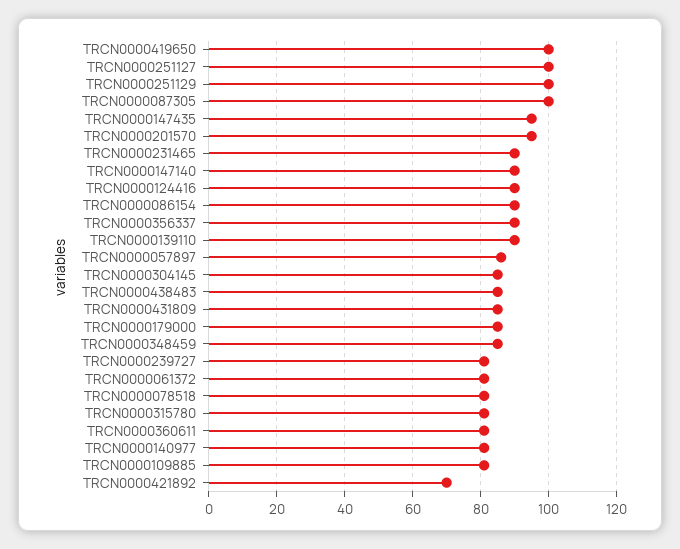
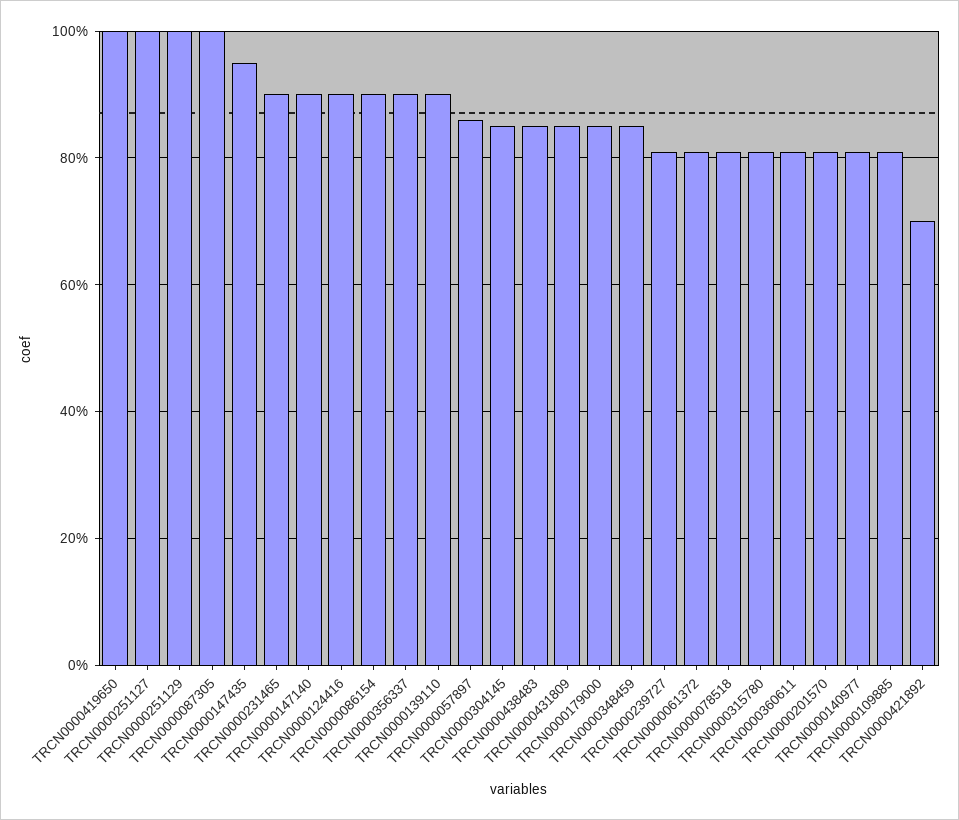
  {
    "TRCN0000419650": 100,
    "TRCN0000251127": 100,
    "TRCN0000251129": 100,
    "TRCN0000087305": 100,
    "TRCN0000147435": 95,
-   "TRCN0000201570": 95,
+   "TRCN0000201570": 80,
    "TRCN0000231465": 90,
    "TRCN0000147140": 90,
    "TRCN0000124416": 90,
    "TRCN0000086154": 90,
    "TRCN0000356337": 90,
    "TRCN0000139110": 90,
    "TRCN0000057897": 85,
    "TRCN0000304145": 85,
    "TRCN0000438483": 85,
    "TRCN0000431809": 85,
    "TRCN0000179000": 85,
    "TRCN0000348459": 85,
    "TRCN0000239727": 80,
    "TRCN0000061372": 80,
    "TRCN0000078518": 80,
    "TRCN0000315780": 80,
    "TRCN0000360611": 80,
    "TRCN0000140977": 80,
    "TRCN0000109885": 80,
    "TRCN0000421892": 70
  }

